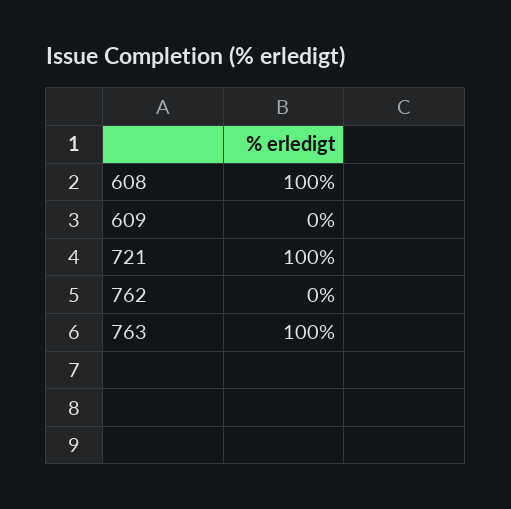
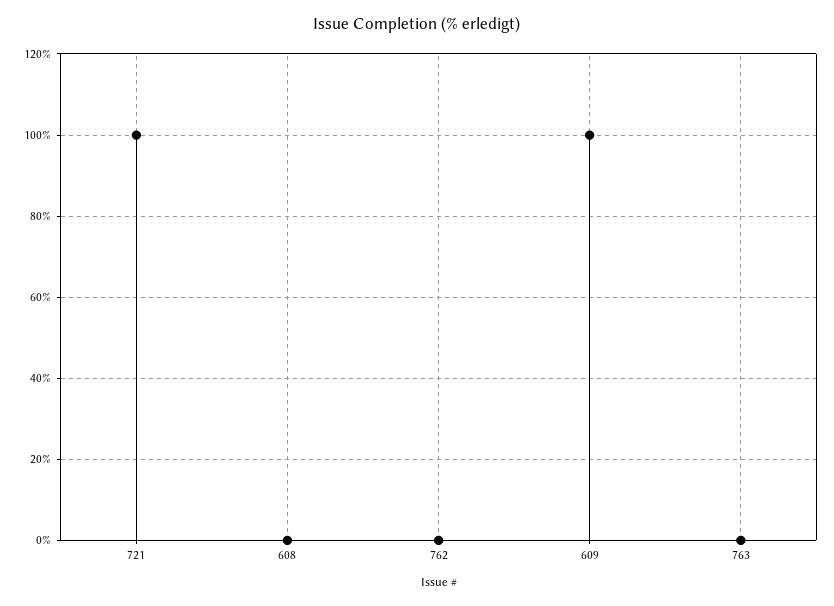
  {
-   "608": 100,
+   "608": 0,
-   "609": 0,
+   "609": 100,
    "721": 100,
    "762": 0,
-   "763": 100
+   "763": 0
  }

